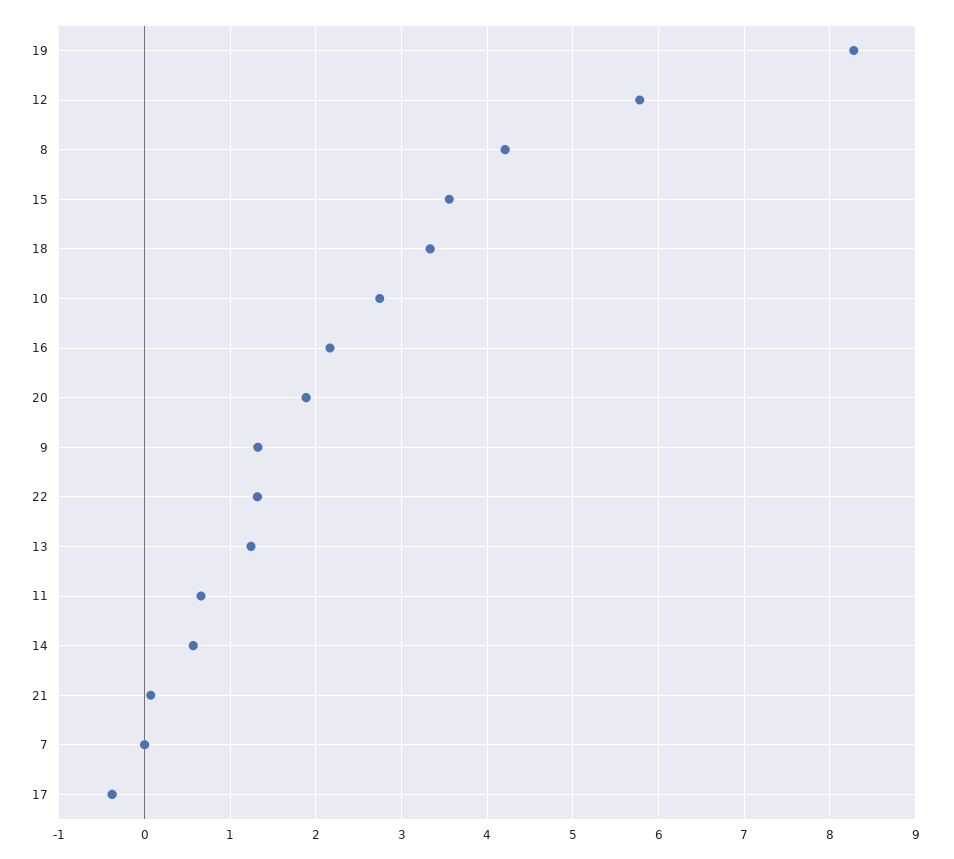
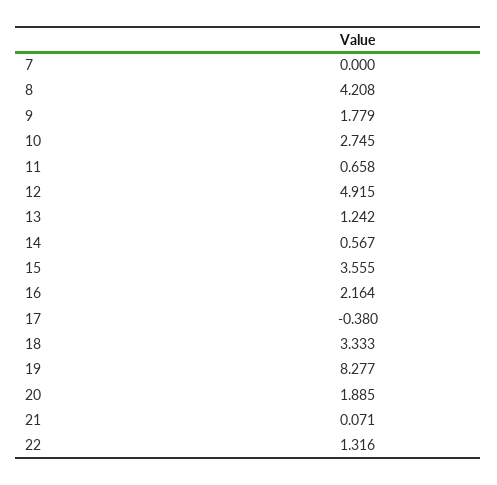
  {
    "19": 8.277,
-   "12": 5.8,
+   "12": 4.915,
    "8": 4.208,
    "15": 3.555,
    "18": 3.333,
    "10": 2.745,
    "16": 2.164,
    "20": 1.885,
-   "9": 1.3,
+   "9": 1.779,
    "22": 1.316,
    "13": 1.242,
    "11": 0.658,
    "14": 0.567,
    "21": 0.071,
    "7": 0,
    "17": -0.38
  }

